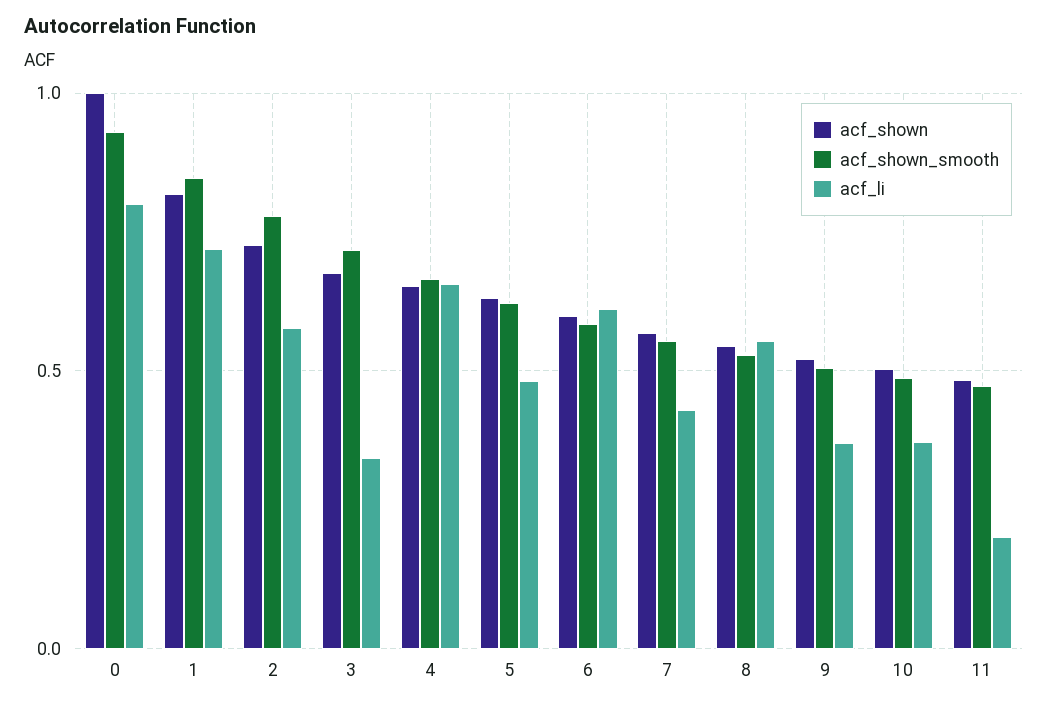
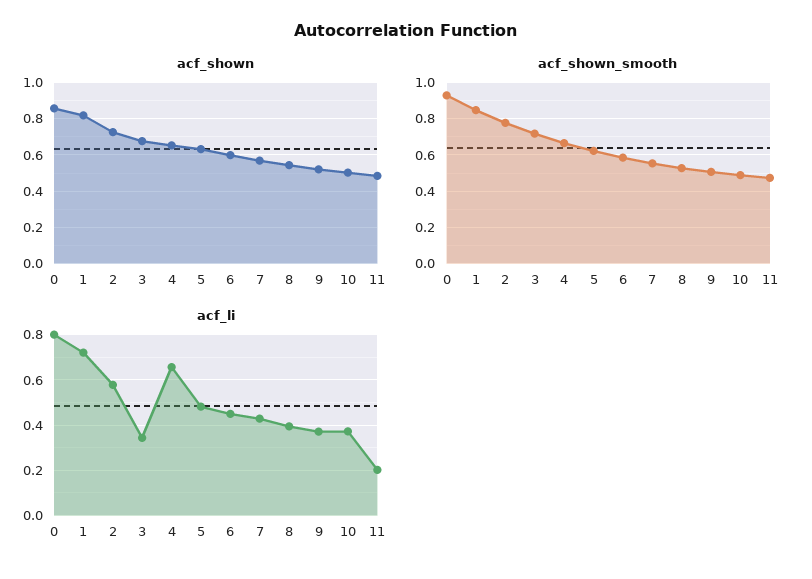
  {
    "acf_shown": {
-     "0": 1,
+     "0": 0.85,
      "1": 0.8,
      "2": 0.75,
      "3": 0.7,
      "4": 0.65,
      "5": 0.65,
      "6": 0.6,
      "7": 0.55,
      "8": 0.55,
      "9": 0.5,
      "10": 0.5,
      "11": 0.5
    },
    "acf_shown_smooth": {
      "0": 0.95,
      "1": 0.85,
      "2": 0.8,
      "3": 0.7,
      "4": 0.65,
      "5": 0.6,
      "6": 0.6,
      "7": 0.55,
      "8": 0.55,
      "9": 0.5,
      "10": 0.5,
      "11": 0.45
    },
    "acf_li": {
      "0": 0.8,
      "1": 0.7,
      "2": 0.6,
      "3": 0.35,
      "4": 0.65,
      "5": 0.5,
-     "6": 0.6,
+     "6": 0.45,
      "7": 0.45,
-     "8": 0.55,
+     "8": 0.4,
      "9": 0.35,
      "10": 0.35,
      "11": 0.2
    }
  }

